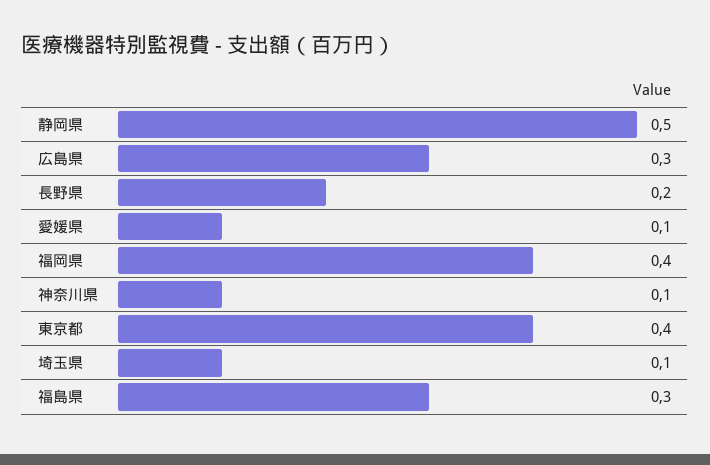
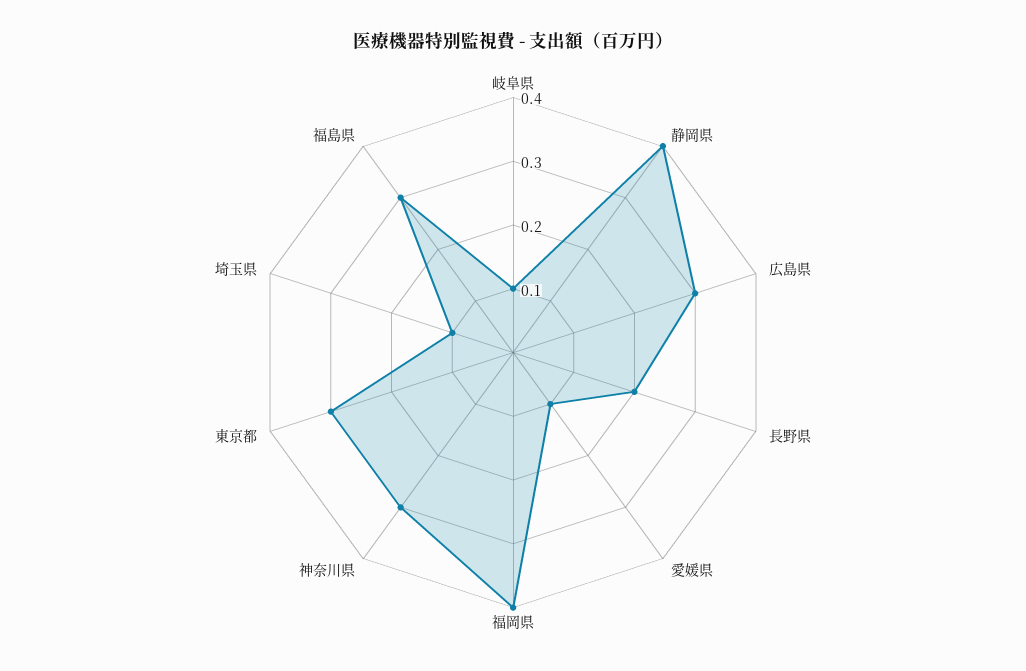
  {
-   "静岡県": 0.5,
+   "静岡県": 0.4,
    "広島県": 0.3,
    "長野県": 0.2,
    "愛媛県": 0.1,
    "福岡県": 0.4,
-   "神奈川県": 0.1,
+   "神奈川県": 0.3,
-   "東京都": 0.4,
+   "東京都": 0.3,
    "埼玉県": 0.1,
-   "福島県": 0.3
+   "福島県": 0.3,
+   "岐阜県": 0.1
  }

